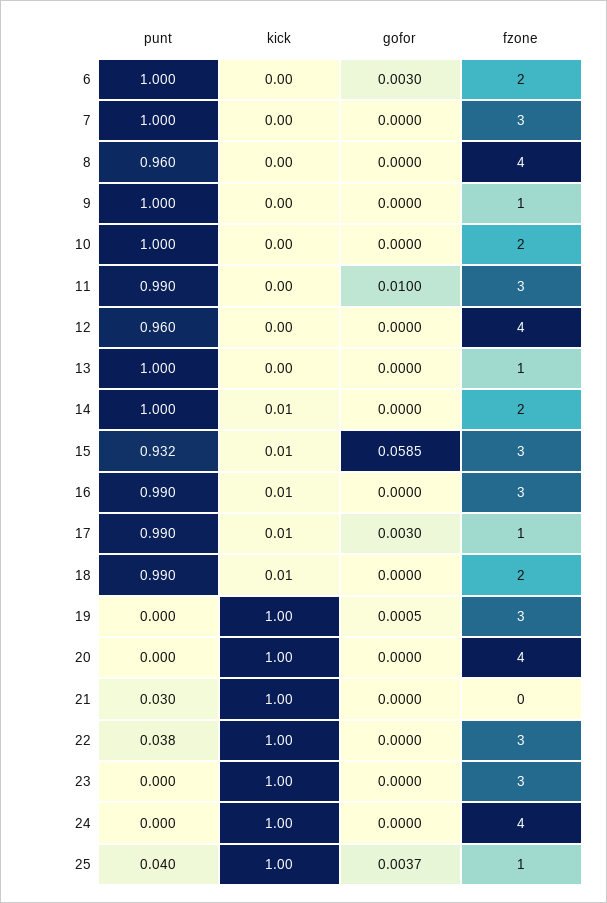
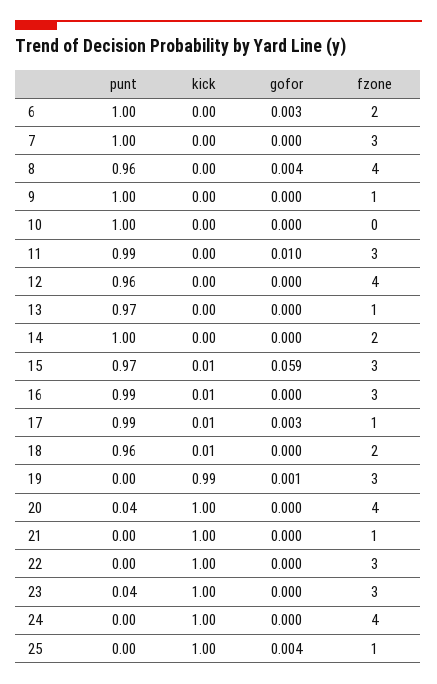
  {
    "punt": {
      "6": 1,
      "7": 1,
      "8": 0.96,
      "9": 1,
      "10": 1,
      "11": 0.99,
      "12": 0.96,
-     "13": 1,
+     "13": 0.97,
      "14": 1,
-     "15": 0.932,
+     "15": 0.97,
      "16": 0.99,
      "17": 0.99,
-     "18": 0.99,
+     "18": 0.96,
      "19": 0,
-     "20": 0,
+     "20": 0.04,
-     "21": 0.03,
+     "21": 0,
-     "22": 0.038,
+     "22": 0,
-     "23": 0,
+     "23": 0.04,
      "24": 0,
-     "25": 0.04
+     "25": 0
    },
    "kick": {
      "6": 0,
      "7": 0,
      "8": 0,
      "9": 0,
      "10": 0,
      "11": 0,
      "12": 0,
      "13": 0,
-     "14": 0.01,
+     "14": 0,
      "15": 0.01,
      "16": 0.01,
      "17": 0.01,
      "18": 0.01,
-     "19": 1,
+     "19": 0.99,
      "20": 1,
      "21": 1,
      "22": 1,
      "23": 1,
      "24": 1,
      "25": 1
    },
    "gofor": {
      "6": 0.003,
      "7": 0,
-     "8": 0,
+     "8": 0.004,
      "9": 0,
      "10": 0,
      "11": 0.01,
      "12": 0,
      "13": 0,
      "14": 0,
      "15": 0.0585,
      "16": 0,
      "17": 0.003,
      "18": 0,
      "19": 0.0005,
      "20": 0,
      "21": 0,
      "22": 0,
      "23": 0,
      "24": 0,
      "25": 0.0037
    },
    "fzone": {
      "6": 2,
      "7": 3,
      "8": 4,
      "9": 1,
-     "10": 2,
+     "10": 0,
      "11": 3,
      "12": 4,
      "13": 1,
      "14": 2,
      "15": 3,
      "16": 3,
      "17": 1,
      "18": 2,
      "19": 3,
      "20": 4,
-     "21": 0,
+     "21": 1,
      "22": 3,
      "23": 3,
      "24": 4,
      "25": 1
    }
  }

